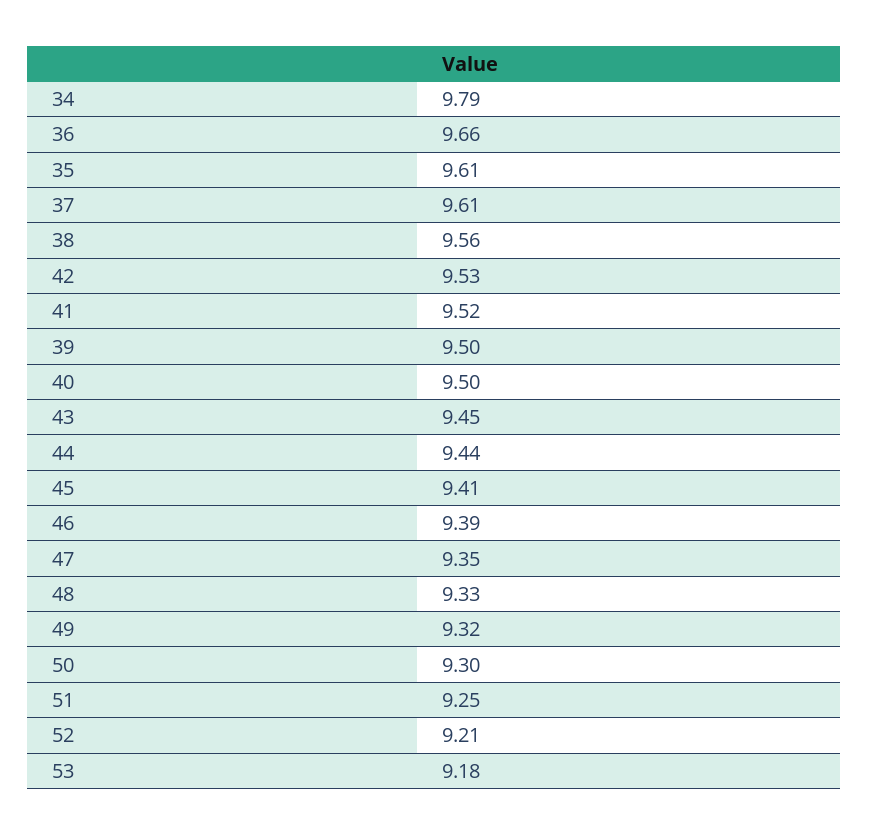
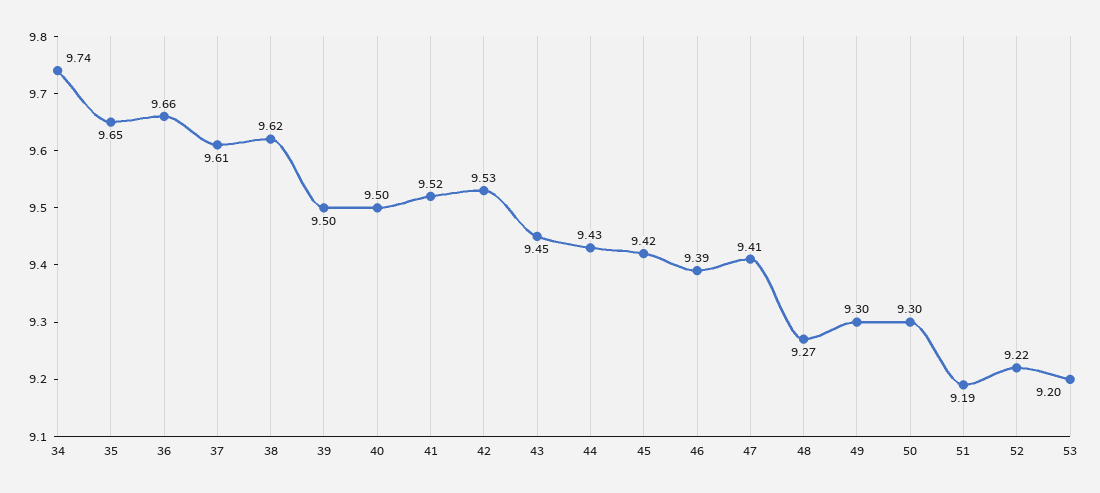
  {
-   "34": 9.79,
+   "34": 9.74,
    "36": 9.66,
-   "35": 9.61,
+   "35": 9.65,
    "37": 9.61,
-   "38": 9.56,
+   "38": 9.62,
    "42": 9.53,
    "41": 9.52,
    "39": 9.5,
    "40": 9.5,
    "43": 9.45,
-   "44": 9.44,
+   "44": 9.43,
-   "45": 9.41,
+   "45": 9.42,
    "46": 9.39,
-   "47": 9.35,
+   "47": 9.41,
-   "48": 9.33,
+   "48": 9.27,
-   "49": 9.32,
+   "49": 9.3,
    "50": 9.3,
-   "51": 9.25,
+   "51": 9.19,
-   "52": 9.21,
+   "52": 9.22,
-   "53": 9.18
+   "53": 9.2
  }

